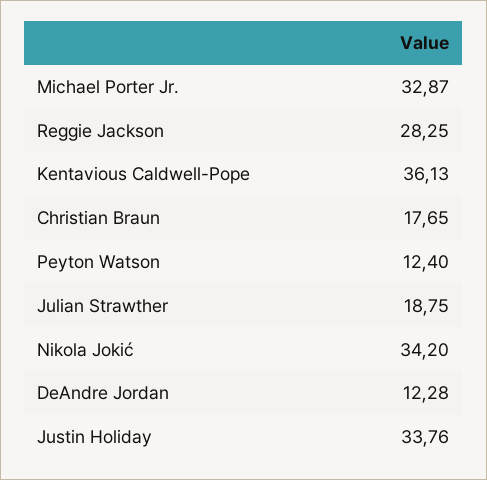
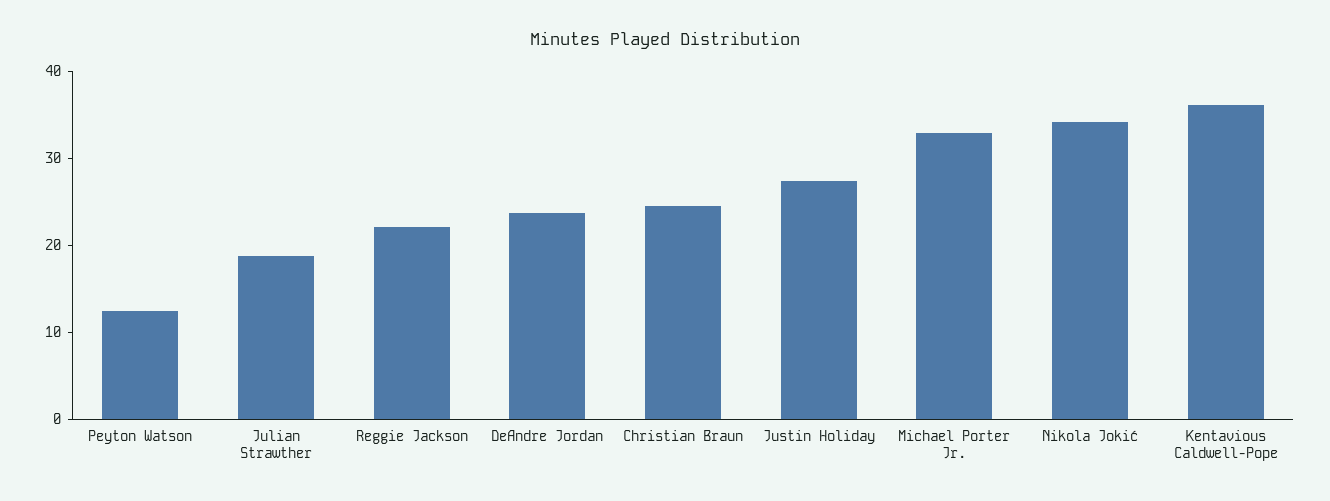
  {
    "Michael Porter Jr.": 32.87,
-   "Reggie Jackson": 28.25,
+   "Reggie Jackson": 22,
    "Kentavious Caldwell-Pope": 36.13,
-   "Christian Braun": 17.65,
+   "Christian Braun": 24,
    "Peyton Watson": 12.4,
    "Julian Strawther": 18.75,
    "Nikola Jokić": 34.2,
-   "DeAndre Jordan": 12.28,
+   "DeAndre Jordan": 24,
-   "Justin Holiday": 33.76
+   "Justin Holiday": 28
  }

